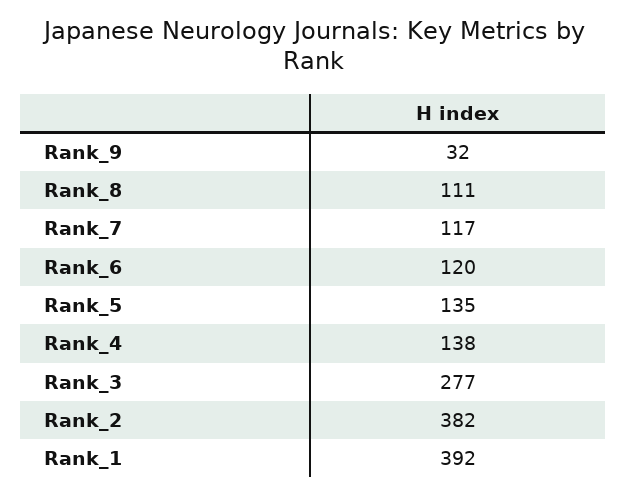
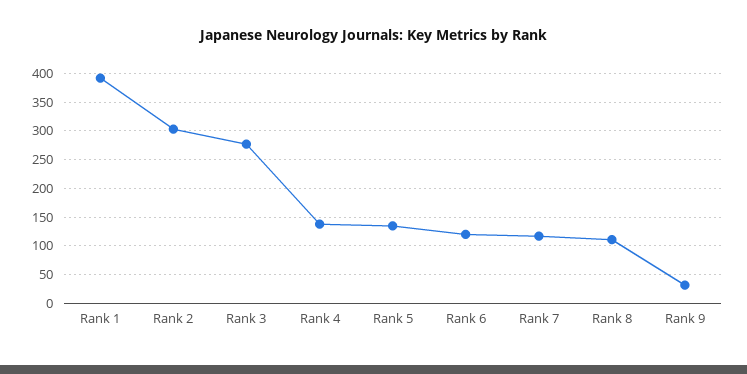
  {
    "Rank_9": 32,
    "Rank_8": 111,
    "Rank_7": 117,
    "Rank_6": 120,
    "Rank_5": 135,
    "Rank_4": 138,
    "Rank_3": 277,
-   "Rank_2": 382,
+   "Rank_2": 300,
    "Rank_1": 392
  }

